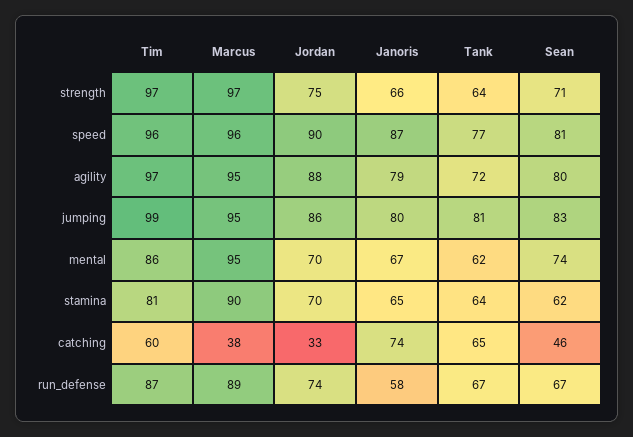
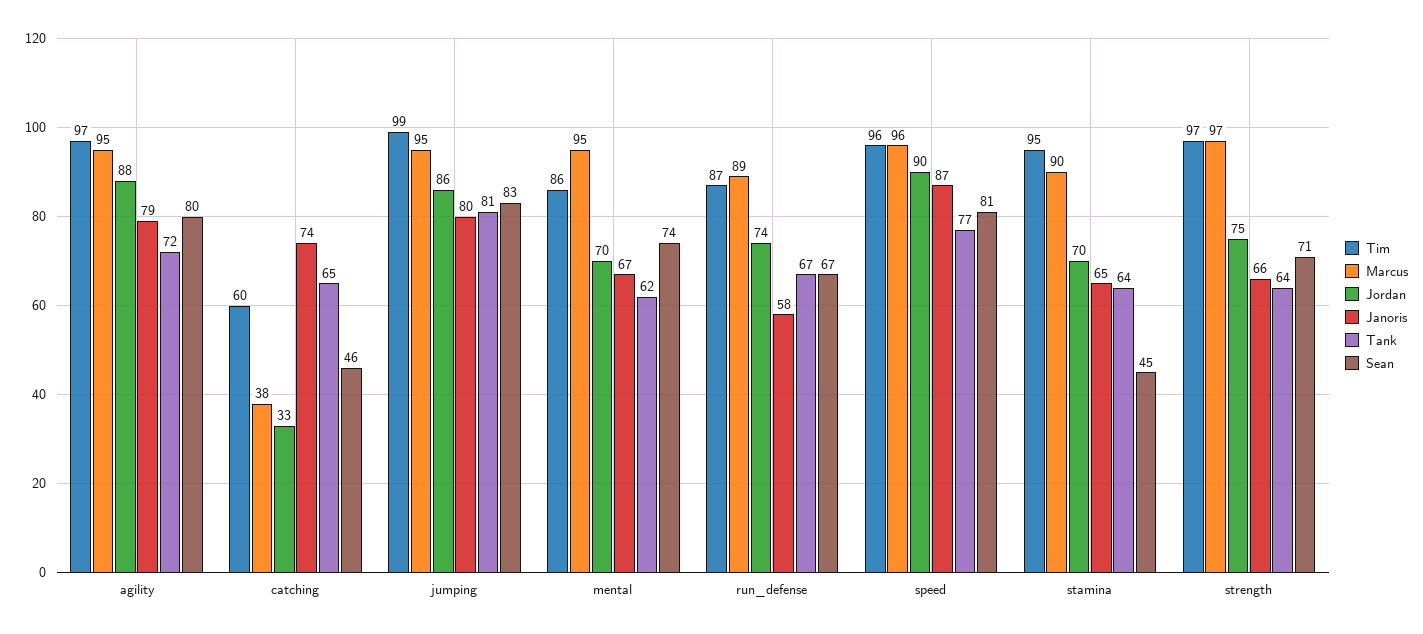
  {
    "Tim": {
      "strength": 97,
      "speed": 96,
      "agility": 97,
      "jumping": 99,
      "mental": 86,
-     "stamina": 81,
+     "stamina": 95,
      "catching": 60,
      "run_defense": 87
    },
    "Marcus": {
      "strength": 97,
      "speed": 96,
      "agility": 95,
      "jumping": 95,
      "mental": 95,
      "stamina": 90,
      "catching": 38,
      "run_defense": 89
    },
    "Jordan": {
      "strength": 75,
      "speed": 90,
      "agility": 88,
      "jumping": 86,
      "mental": 70,
      "stamina": 70,
      "catching": 33,
      "run_defense": 74
    },
    "Janoris": {
      "strength": 66,
      "speed": 87,
      "agility": 79,
      "jumping": 80,
      "mental": 67,
      "stamina": 65,
      "catching": 74,
      "run_defense": 58
    },
    "Tank": {
      "strength": 64,
      "speed": 77,
      "agility": 72,
      "jumping": 81,
      "mental": 62,
      "stamina": 64,
      "catching": 65,
      "run_defense": 67
    },
    "Sean": {
      "strength": 71,
      "speed": 81,
      "agility": 80,
      "jumping": 83,
      "mental": 74,
-     "stamina": 62,
+     "stamina": 45,
      "catching": 46,
      "run_defense": 67
    }
  }

